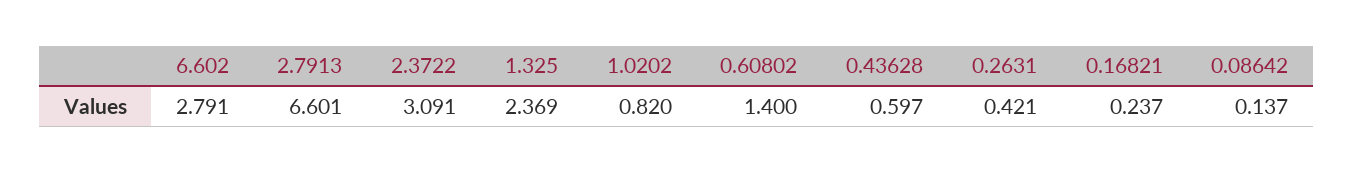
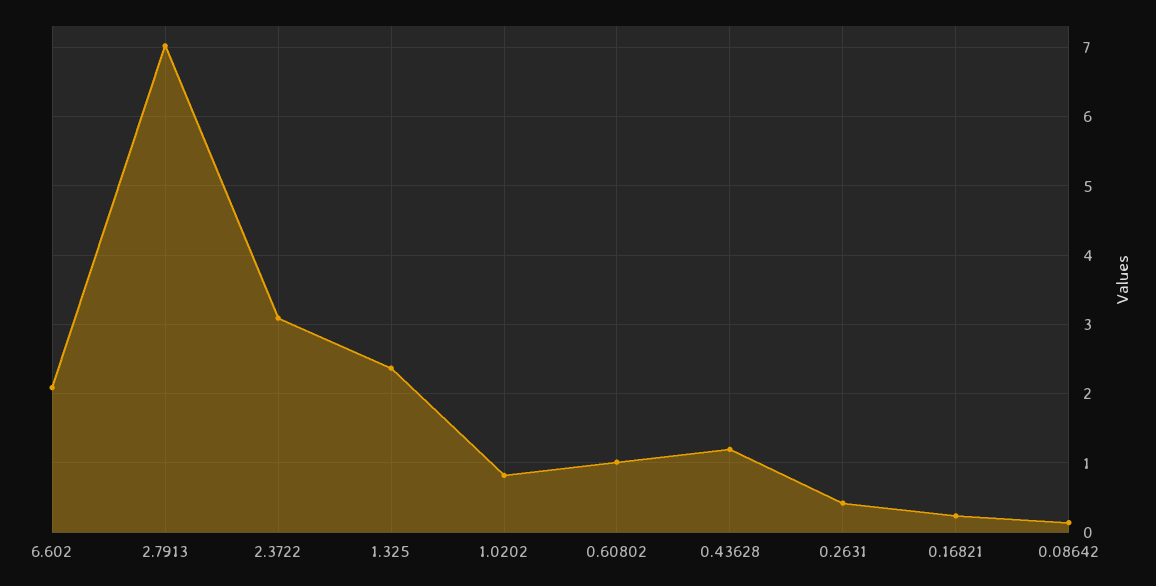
  {
-   "6.602": 2.791,
+   "6.602": 2.1,
-   "2.7913": 6.601,
+   "2.7913": 7,
    "2.3722": 3.091,
    "1.325": 2.369,
    "1.0202": 0.82,
-   "0.60802": 1.4,
+   "0.60802": 1,
-   "0.43628": 0.597,
+   "0.43628": 1.2,
    "0.2631": 0.421,
    "0.16821": 0.237,
    "0.08642": 0.137
  }

